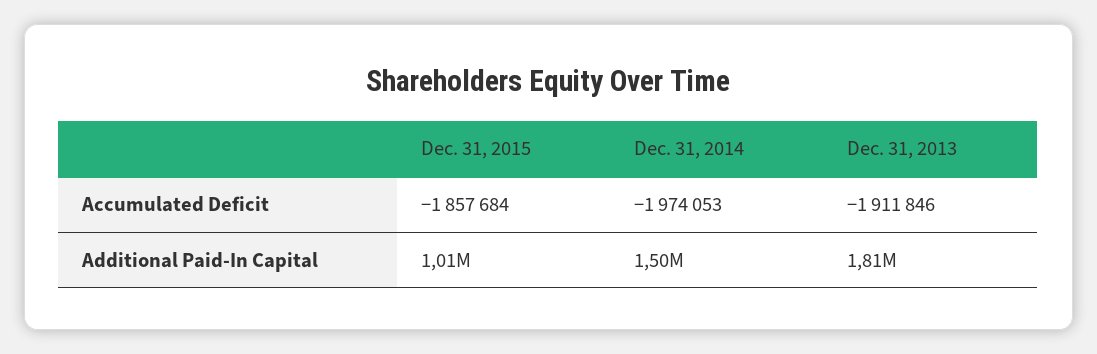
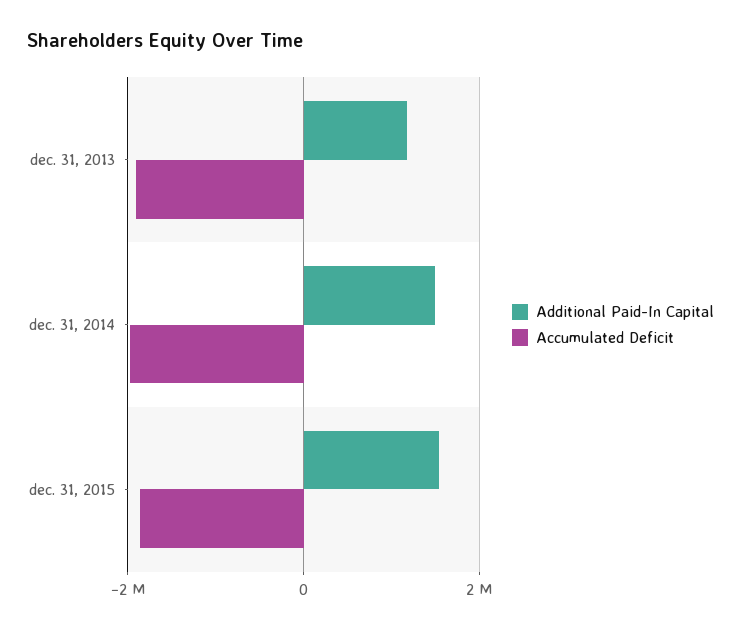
  {
    "Accumulated Deficit": {
      "Dec. 31, 2015": -1857684,
      "Dec. 31, 2014": -1974053,
      "Dec. 31, 2013": -1911846
    },
    "Additional Paid-In Capital": {
-     "Dec. 31, 2015": 1010000,
+     "Dec. 31, 2015": 1600000,
      "Dec. 31, 2014": 1500000,
-     "Dec. 31, 2013": 1810000
+     "Dec. 31, 2013": 1200000
    }
  }

